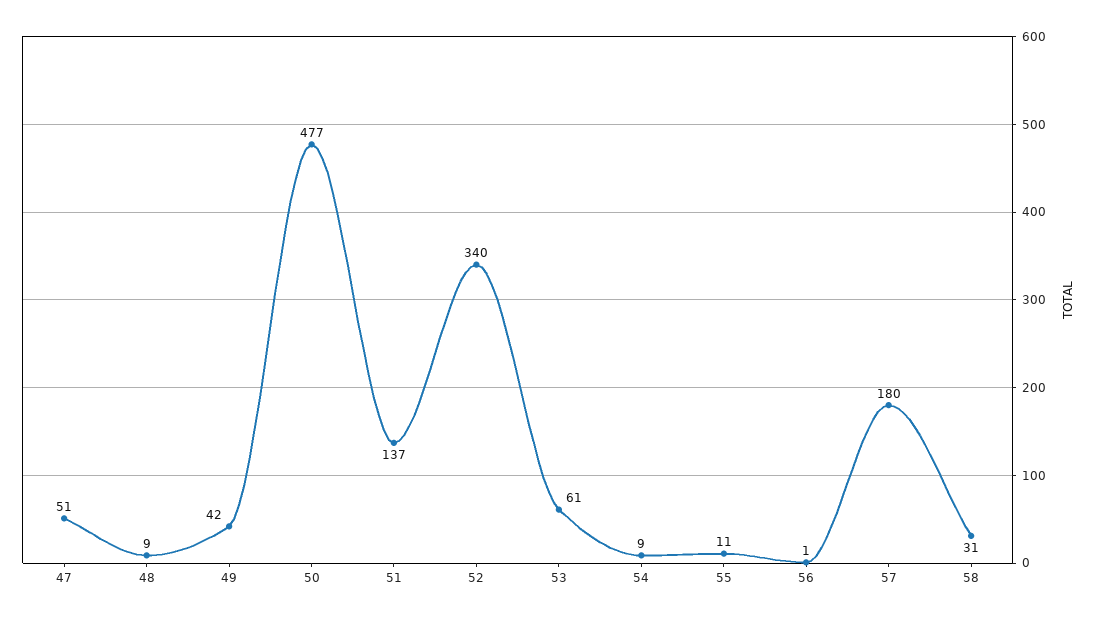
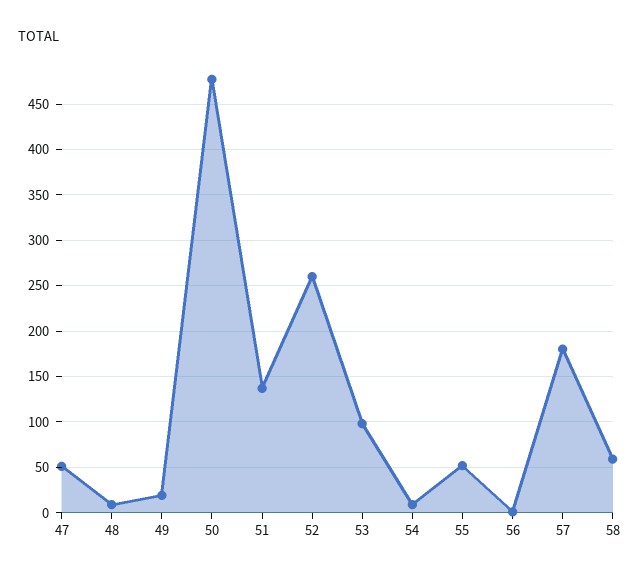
  {
    "47": 51,
    "48": 9,
-   "49": 42,
+   "49": 20,
    "50": 477,
    "51": 137,
-   "52": 340,
+   "52": 260,
-   "53": 61,
+   "53": 100,
    "54": 9,
-   "55": 11,
+   "55": 50,
    "56": 1,
    "57": 180,
-   "58": 31
+   "58": 60
  }

